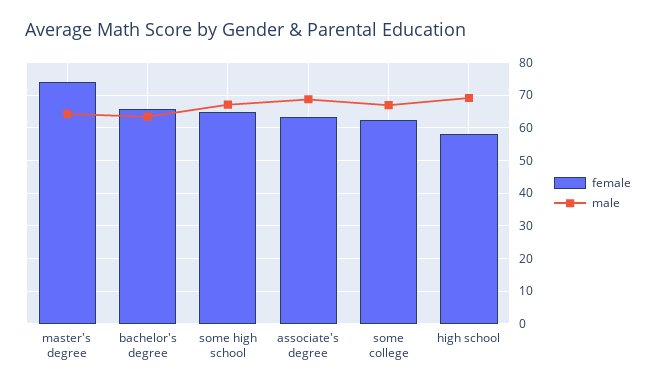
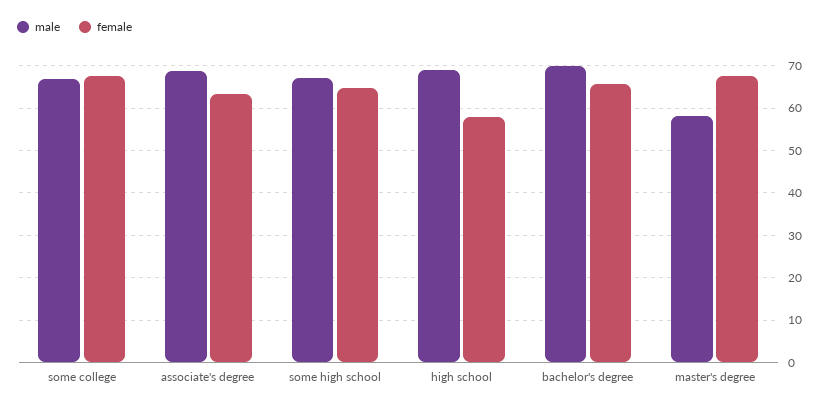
  {
    "female": {
-     "master's degree": 74,
+     "master's degree": 68,
      "bachelor's degree": 66,
      "some high school": 64,
      "associate's degree": 64,
-     "some college": 62,
+     "some college": 68,
      "high school": 58
    },
    "male": {
-     "master's degree": 64,
+     "master's degree": 58,
-     "bachelor's degree": 64,
+     "bachelor's degree": 70,
      "some high school": 68,
      "associate's degree": 68,
      "some college": 66,
      "high school": 70
    }
  }

